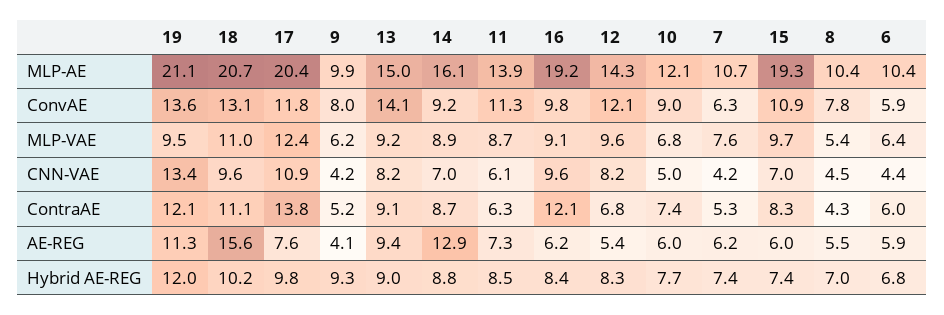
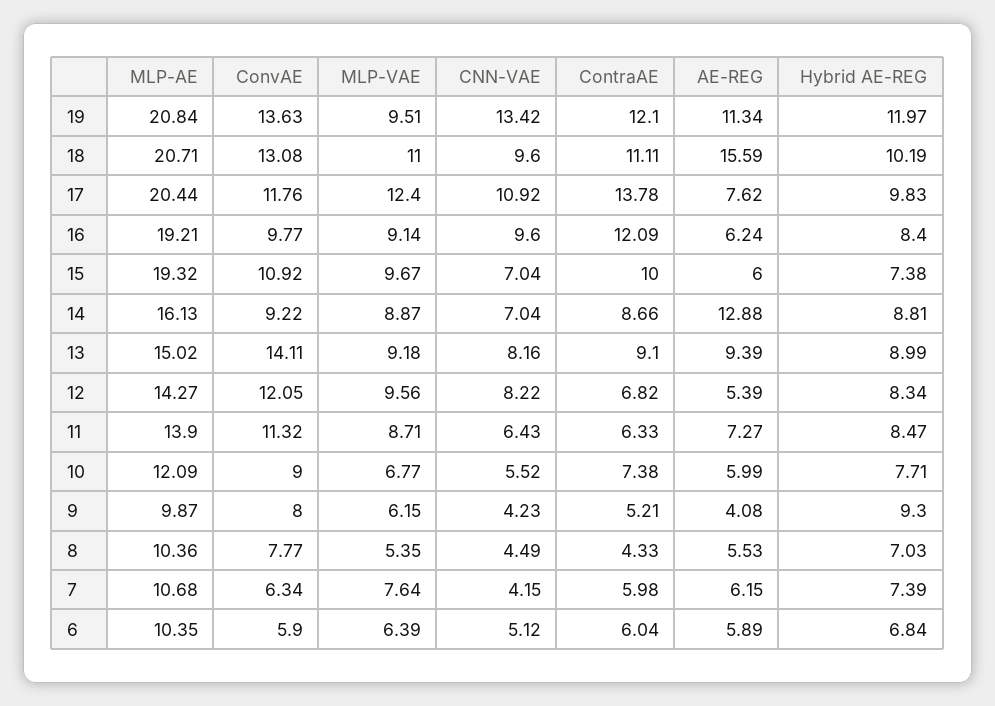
  {
    "19": {
-     "MLP-AE": 21.1,
+     "MLP-AE": 20.84,
      "ConvAE": 13.63,
      "MLP-VAE": 9.51,
      "CNN-VAE": 13.42,
      "ContraAE": 12.1,
      "AE-REG": 11.34,
      "Hybrid AE-REG": 11.97
    },
    "18": {
      "MLP-AE": 20.71,
      "ConvAE": 13.08,
      "MLP-VAE": 11,
      "CNN-VAE": 9.6,
      "ContraAE": 11.11,
      "AE-REG": 15.59,
      "Hybrid AE-REG": 10.19
    },
    "17": {
      "MLP-AE": 20.44,
      "ConvAE": 11.76,
      "MLP-VAE": 12.4,
      "CNN-VAE": 10.92,
      "ContraAE": 13.78,
      "AE-REG": 7.62,
      "Hybrid AE-REG": 9.83
    },
    "9": {
      "MLP-AE": 9.87,
      "ConvAE": 8,
      "MLP-VAE": 6.15,
      "CNN-VAE": 4.23,
      "ContraAE": 5.21,
      "AE-REG": 4.08,
      "Hybrid AE-REG": 9.3
    },
    "13": {
      "MLP-AE": 15.02,
      "ConvAE": 14.11,
      "MLP-VAE": 9.18,
      "CNN-VAE": 8.16,
      "ContraAE": 9.1,
      "AE-REG": 9.39,
      "Hybrid AE-REG": 8.99
    },
    "14": {
      "MLP-AE": 16.13,
      "ConvAE": 9.22,
      "MLP-VAE": 8.87,
      "CNN-VAE": 7.04,
      "ContraAE": 8.66,
      "AE-REG": 12.88,
      "Hybrid AE-REG": 8.81
    },
    "11": {
      "MLP-AE": 13.9,
      "ConvAE": 11.32,
      "MLP-VAE": 8.71,
-     "CNN-VAE": 6.1,
+     "CNN-VAE": 6.43,
      "ContraAE": 6.33,
      "AE-REG": 7.27,
      "Hybrid AE-REG": 8.47
    },
    "16": {
      "MLP-AE": 19.21,
      "ConvAE": 9.77,
      "MLP-VAE": 9.14,
      "CNN-VAE": 9.6,
      "ContraAE": 12.09,
      "AE-REG": 6.24,
      "Hybrid AE-REG": 8.4
    },
    "12": {
      "MLP-AE": 14.27,
      "ConvAE": 12.05,
      "MLP-VAE": 9.56,
      "CNN-VAE": 8.22,
      "ContraAE": 6.82,
      "AE-REG": 5.39,
      "Hybrid AE-REG": 8.34
    },
    "10": {
      "MLP-AE": 12.09,
      "ConvAE": 9,
      "MLP-VAE": 6.77,
-     "CNN-VAE": 5,
+     "CNN-VAE": 5.52,
      "ContraAE": 7.38,
      "AE-REG": 5.99,
      "Hybrid AE-REG": 7.71
    },
    "7": {
      "MLP-AE": 10.68,
      "ConvAE": 6.34,
      "MLP-VAE": 7.64,
      "CNN-VAE": 4.15,
-     "ContraAE": 5.3,
+     "ContraAE": 5.98,
      "AE-REG": 6.15,
      "Hybrid AE-REG": 7.39
    },
    "15": {
      "MLP-AE": 19.32,
      "ConvAE": 10.92,
      "MLP-VAE": 9.67,
      "CNN-VAE": 7.04,
-     "ContraAE": 8.3,
+     "ContraAE": 10,
      "AE-REG": 6,
      "Hybrid AE-REG": 7.38
    },
    "8": {
      "MLP-AE": 10.36,
      "ConvAE": 7.77,
      "MLP-VAE": 5.35,
      "CNN-VAE": 4.49,
      "ContraAE": 4.33,
      "AE-REG": 5.53,
      "Hybrid AE-REG": 7.03
    },
    "6": {
      "MLP-AE": 10.35,
      "ConvAE": 5.9,
      "MLP-VAE": 6.39,
-     "CNN-VAE": 4.4,
+     "CNN-VAE": 5.12,
      "ContraAE": 6.04,
      "AE-REG": 5.89,
      "Hybrid AE-REG": 6.84
    }
  }

